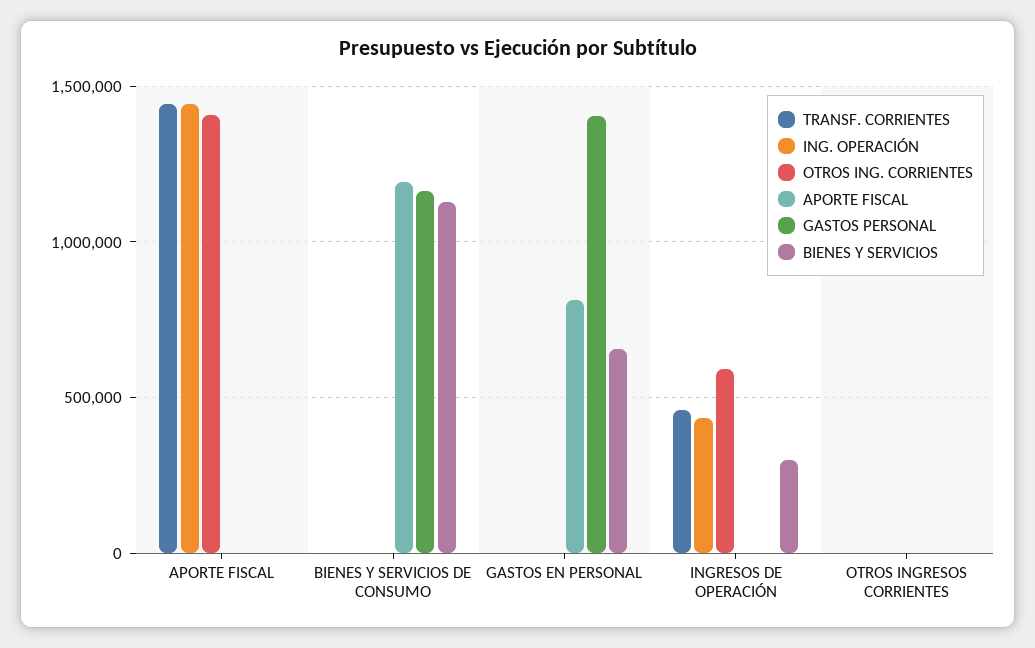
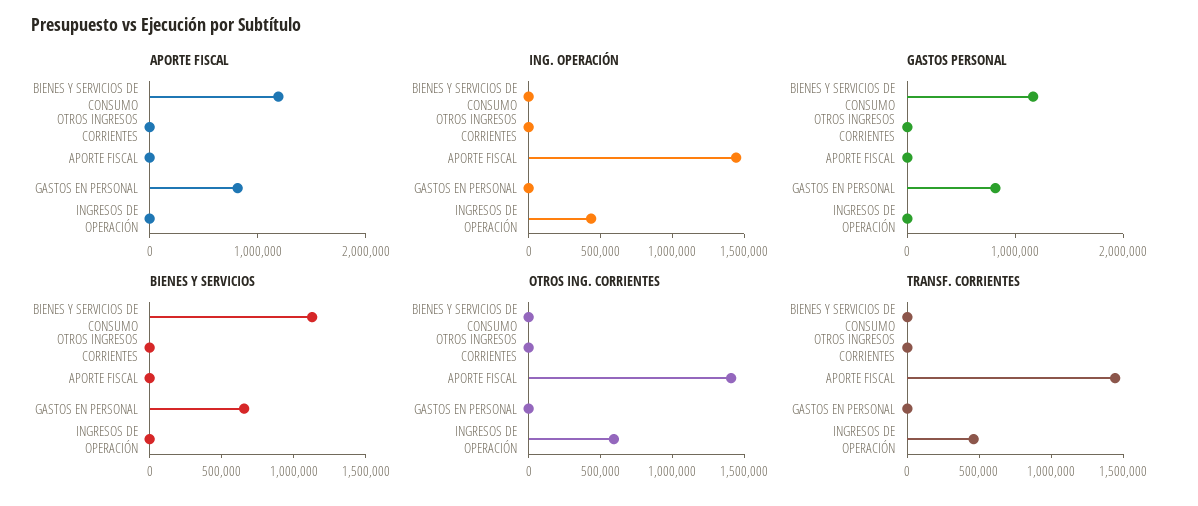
  {
    "TRANSF. CORRIENTES": {
      "APORTE FISCAL": 1450000,
      "BIENES Y SERVICIOS DE CONSUMO": 0,
      "GASTOS EN PERSONAL": 0,
      "INGRESOS DE OPERACIÓN": 450000,
      "OTROS INGRESOS CORRIENTES": 0
    },
    "ING. OPERACIÓN": {
      "APORTE FISCAL": 1450000,
      "BIENES Y SERVICIOS DE CONSUMO": 0,
      "GASTOS EN PERSONAL": 0,
      "INGRESOS DE OPERACIÓN": 450000,
      "OTROS INGRESOS CORRIENTES": 0
    },
    "OTROS ING. CORRIENTES": {
      "APORTE FISCAL": 1400000,
      "BIENES Y SERVICIOS DE CONSUMO": 0,
      "GASTOS EN PERSONAL": 0,
      "INGRESOS DE OPERACIÓN": 600000,
      "OTROS INGRESOS CORRIENTES": 0
    },
    "APORTE FISCAL": {
      "APORTE FISCAL": 0,
      "BIENES Y SERVICIOS DE CONSUMO": 1200000,
      "GASTOS EN PERSONAL": 800000,
      "INGRESOS DE OPERACIÓN": 0,
      "OTROS INGRESOS CORRIENTES": 0
    },
    "GASTOS PERSONAL": {
      "APORTE FISCAL": 0,
      "BIENES Y SERVICIOS DE CONSUMO": 1150000,
-     "GASTOS EN PERSONAL": 1400000,
+     "GASTOS EN PERSONAL": 800000,
      "INGRESOS DE OPERACIÓN": 0,
      "OTROS INGRESOS CORRIENTES": 0
    },
    "BIENES Y SERVICIOS": {
      "APORTE FISCAL": 0,
      "BIENES Y SERVICIOS DE CONSUMO": 1150000,
      "GASTOS EN PERSONAL": 650000,
-     "INGRESOS DE OPERACIÓN": 300000,
+     "INGRESOS DE OPERACIÓN": 0,
      "OTROS INGRESOS CORRIENTES": 0
    }
  }

